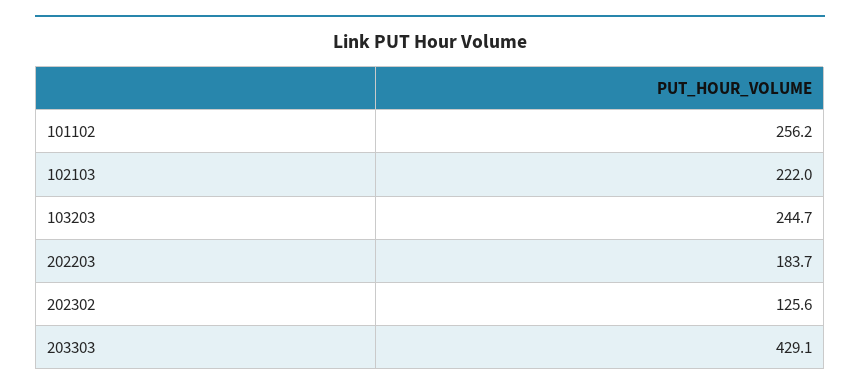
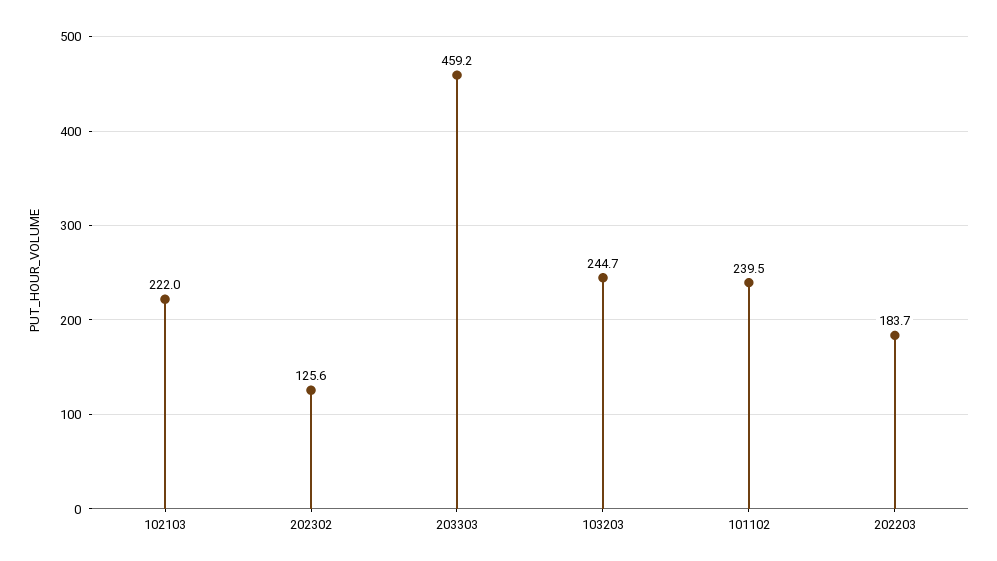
  {
-   "101102": 256.2,
+   "101102": 239.5,
    "102103": 222,
    "103203": 244.7,
    "202203": 183.7,
    "202302": 125.6,
-   "203303": 429.1
+   "203303": 459.2
  }

